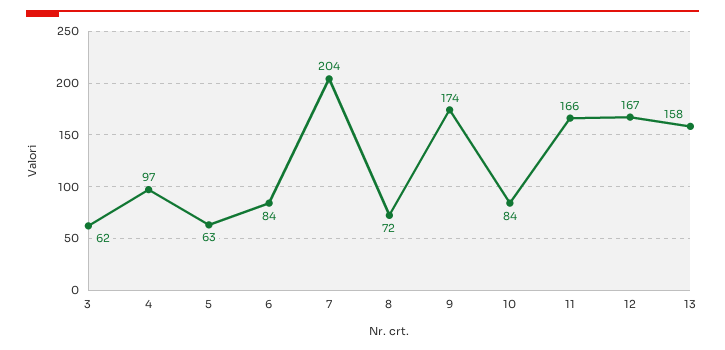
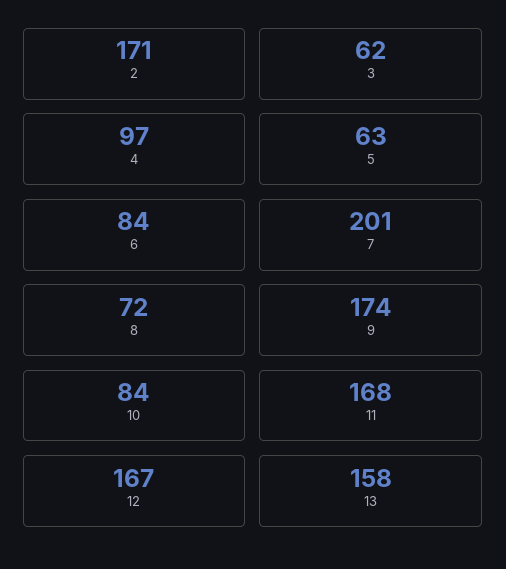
  {
    "3": 62,
    "4": 97,
    "5": 63,
    "6": 84,
-   "7": 204,
+   "7": 201,
    "8": 72,
    "9": 174,
    "10": 84,
-   "11": 166,
+   "11": 168,
    "12": 167,
-   "13": 158
+   "13": 158,
+   "2": 171
  }

